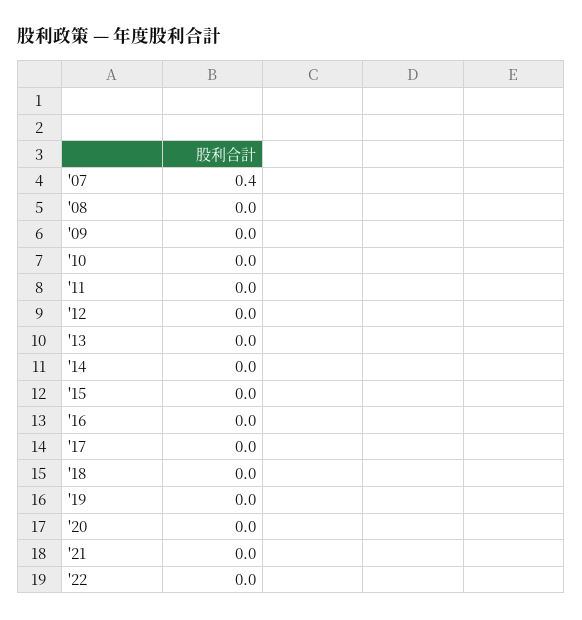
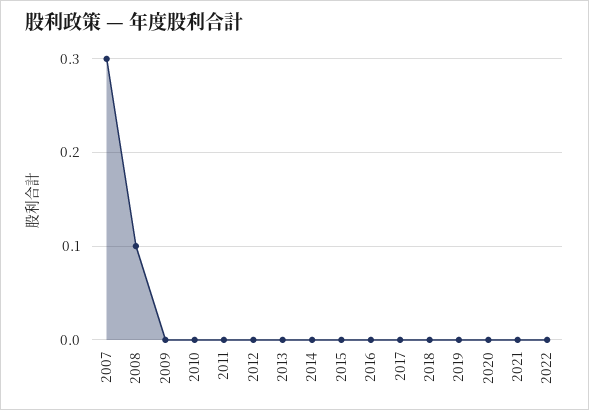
  {
-   "'07": 0.4,
+   "'07": 0.3,
-   "'08": 0,
+   "'08": 0.1,
    "'09": 0,
    "'10": 0,
    "'11": 0,
    "'12": 0,
    "'13": 0,
    "'14": 0,
    "'15": 0,
    "'16": 0,
    "'17": 0,
    "'18": 0,
    "'19": 0,
    "'20": 0,
    "'21": 0,
    "'22": 0
  }

